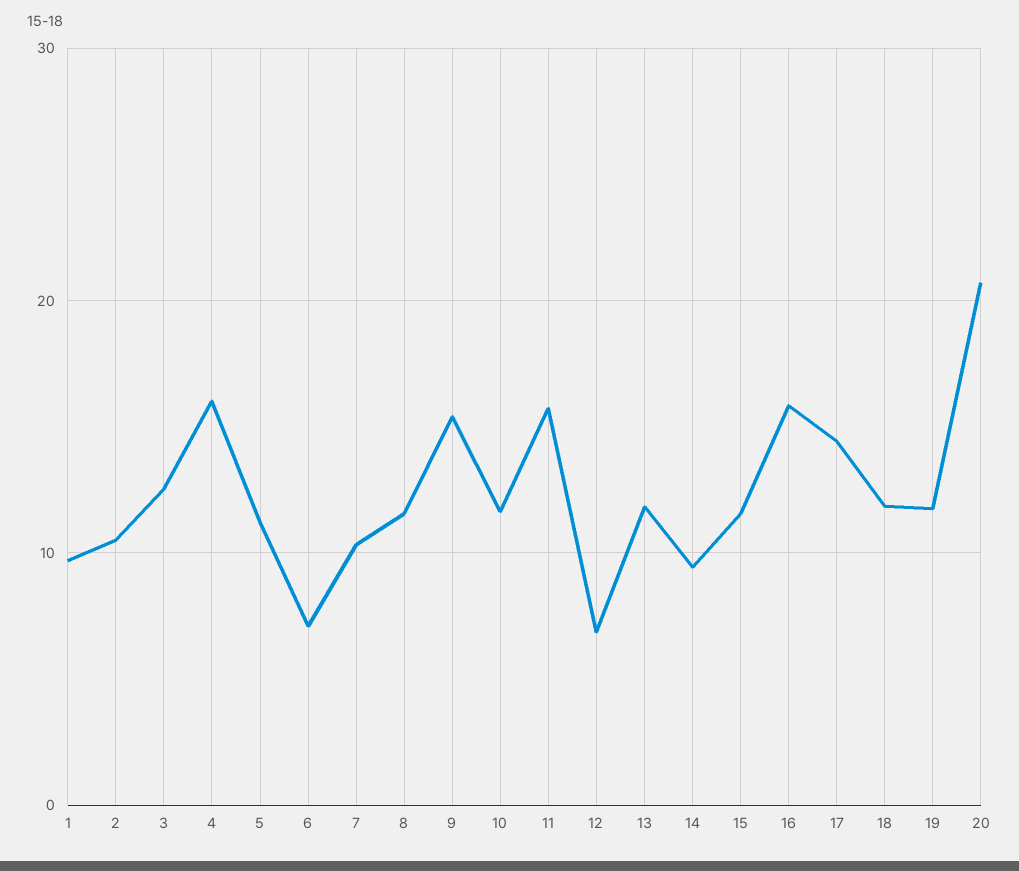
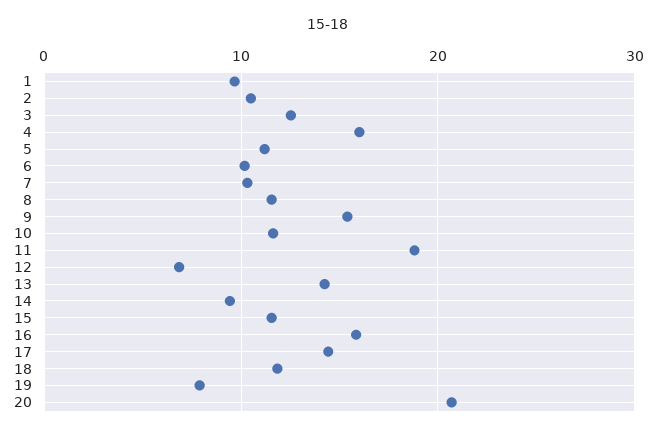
  {
    "1": 10,
    "2": 11,
    "3": 13,
    "4": 16,
    "5": 11,
-   "6": 7,
+   "6": 10,
    "7": 10,
    "8": 12,
    "9": 15,
    "10": 12,
-   "11": 16,
+   "11": 19,
    "12": 7,
-   "13": 12,
+   "13": 14,
    "14": 9,
    "15": 12,
    "16": 16,
    "17": 14,
    "18": 12,
-   "19": 12,
+   "19": 8,
    "20": 21
  }

